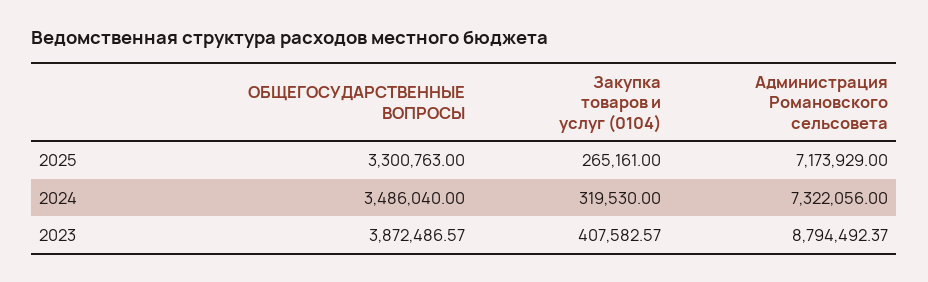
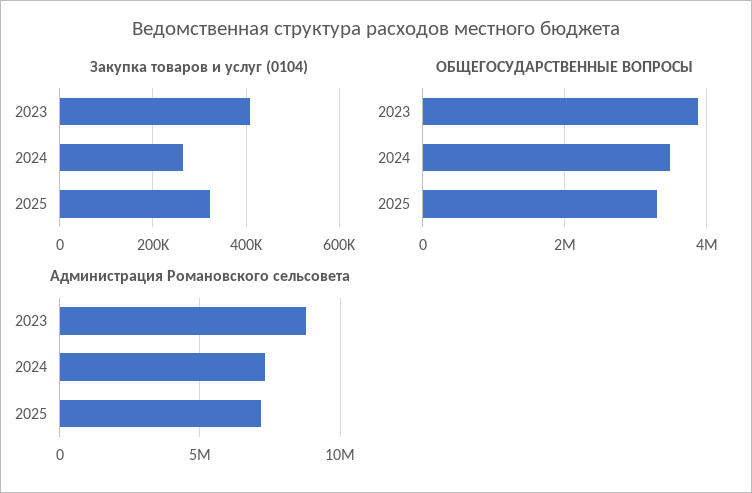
  {
    "ОБЩЕГОСУДАРСТВЕННЫЕ ВОПРОСЫ": {
      "2025": 3300763,
      "2024": 3486040,
      "2023": 3872486.57
    },
    "Закупка товаров и услуг (0104)": {
-     "2025": 265161,
+     "2025": 320000,
-     "2024": 319530,
+     "2024": 260000,
      "2023": 407582.57
    },
    "Администрация Романовского сельсовета": {
      "2025": 7173929,
      "2024": 7322056,
      "2023": 8794492.37
    }
  }

